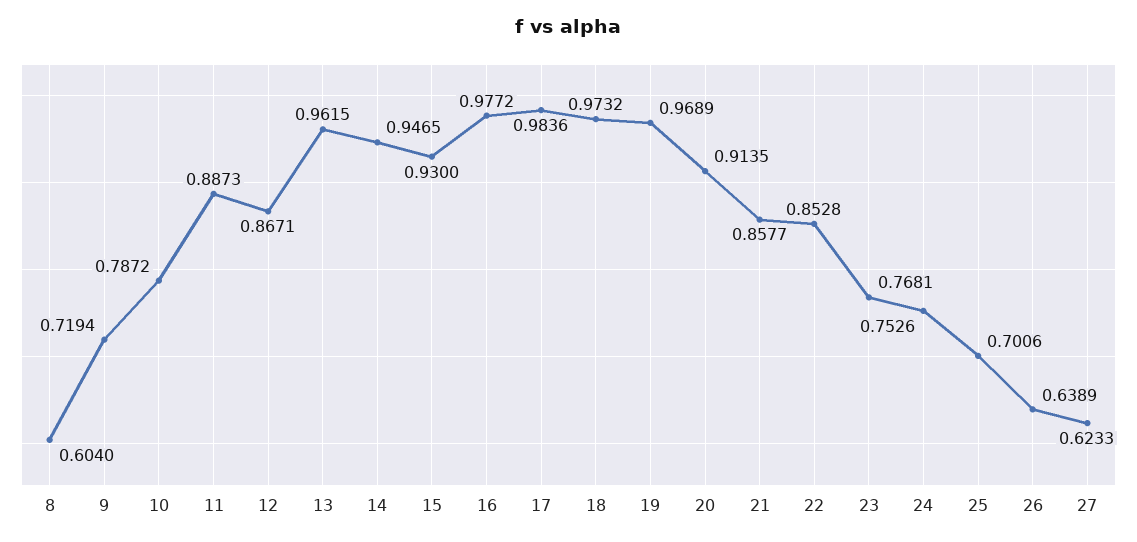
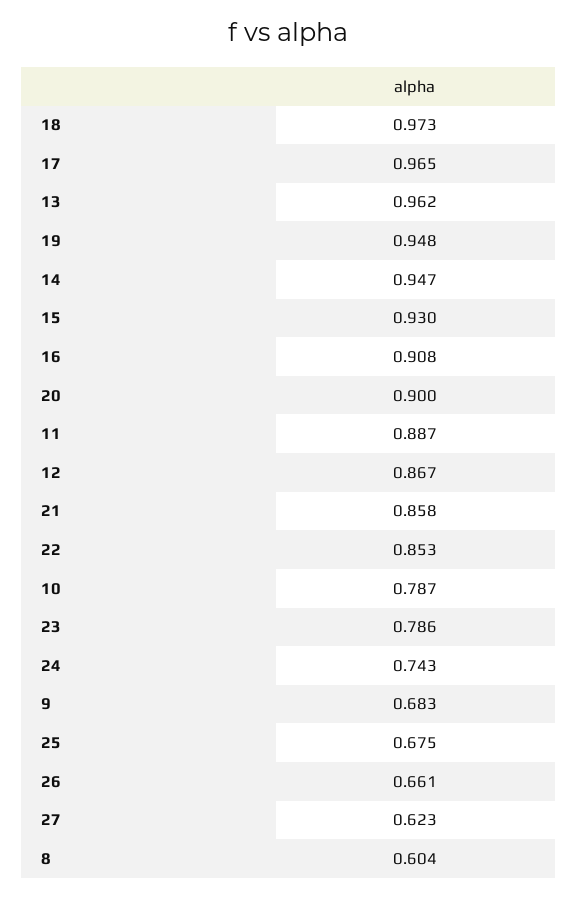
  {
    "8": 0.604,
-   "9": 0.7194,
+   "9": 0.683,
    "10": 0.7872,
    "11": 0.8873,
    "12": 0.8671,
    "13": 0.9615,
    "14": 0.9465,
    "15": 0.93,
-   "16": 0.9772,
+   "16": 0.908,
-   "17": 0.9836,
+   "17": 0.965,
    "18": 0.9732,
-   "19": 0.9689,
+   "19": 0.948,
-   "20": 0.9135,
+   "20": 0.9,
    "21": 0.8577,
    "22": 0.8528,
-   "23": 0.7681,
+   "23": 0.786,
-   "24": 0.7526,
+   "24": 0.743,
-   "25": 0.7006,
+   "25": 0.675,
-   "26": 0.6389,
+   "26": 0.661,
    "27": 0.6233
  }

